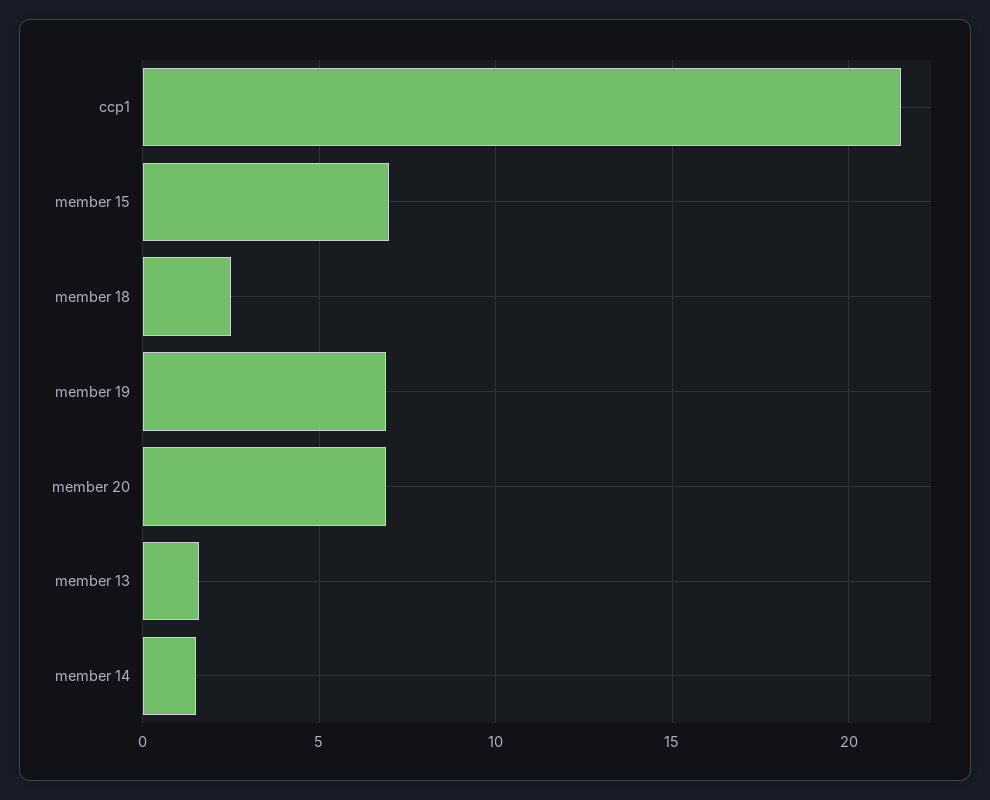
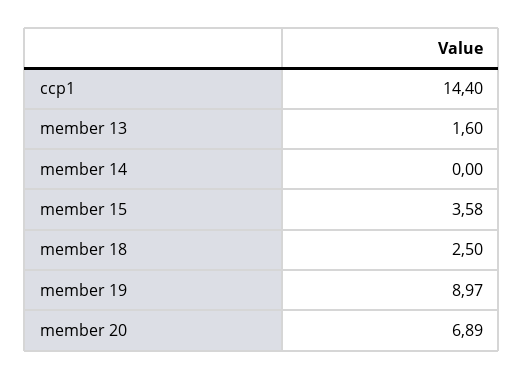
  {
-   "ccp1": 21.5,
+   "ccp1": 14.4,
-   "member 15": 7,
+   "member 15": 3.58,
    "member 18": 2.5,
-   "member 19": 7,
+   "member 19": 8.97,
    "member 20": 6.89,
    "member 13": 1.6,
-   "member 14": 1.5
+   "member 14": 0
  }

